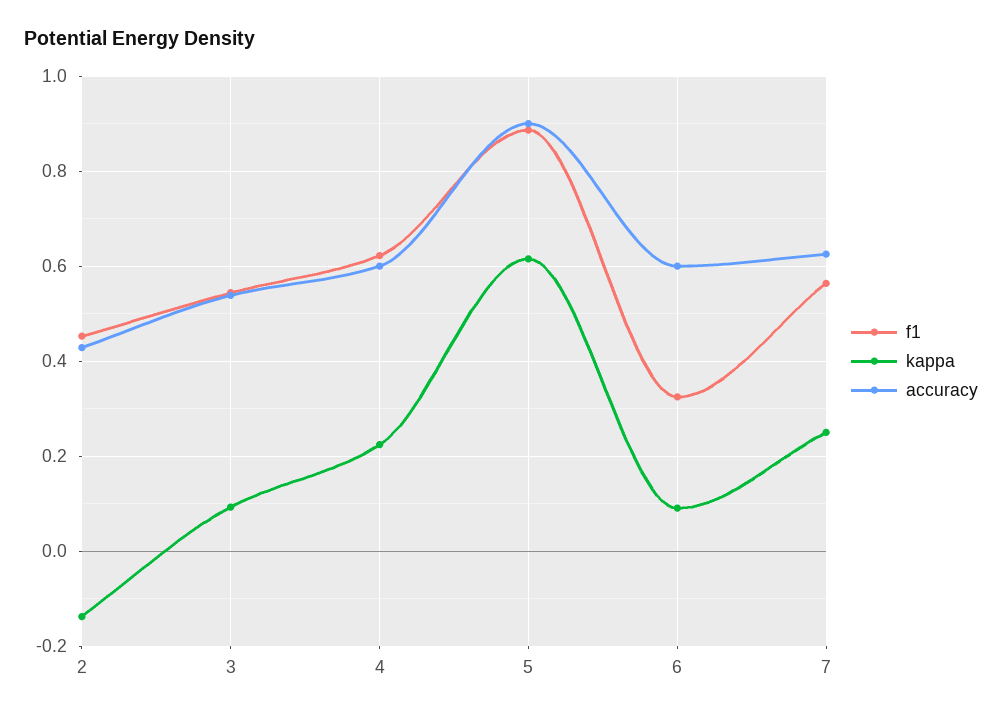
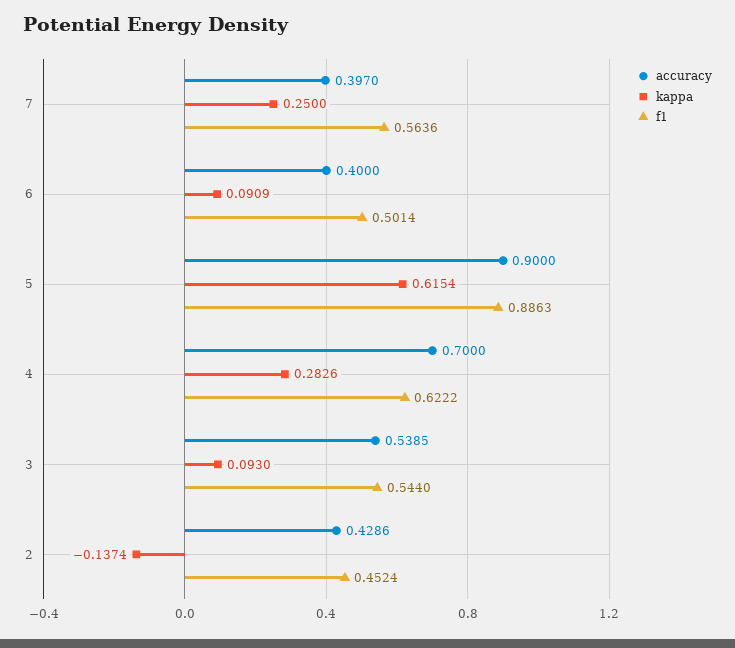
  {
    "f1": {
      "2": 0.4524,
      "3": 0.544,
      "4": 0.6222,
      "5": 0.8863,
-     "6": 0.32,
+     "6": 0.5014,
      "7": 0.5636
    },
    "kappa": {
      "2": -0.1374,
      "3": 0.093,
-     "4": 0.22,
+     "4": 0.2826,
      "5": 0.6154,
      "6": 0.0909,
      "7": 0.25
    },
    "accuracy": {
      "2": 0.4286,
      "3": 0.5385,
-     "4": 0.6,
+     "4": 0.7,
      "5": 0.9,
-     "6": 0.6,
+     "6": 0.4,
-     "7": 0.62
+     "7": 0.397
    }
  }

